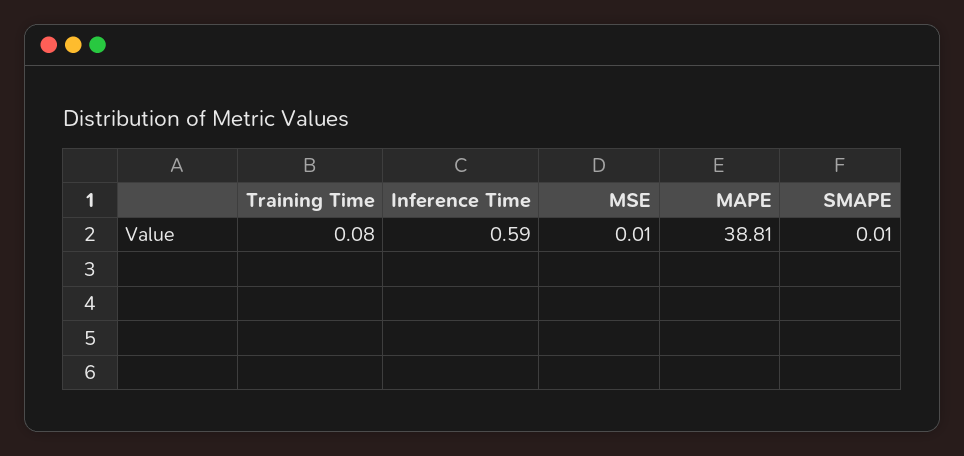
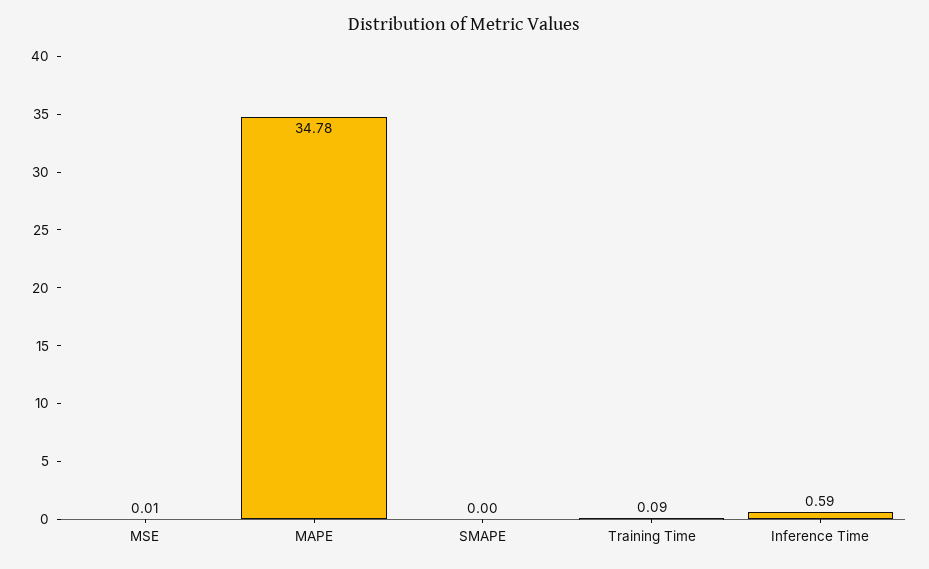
  {
-   "Training Time": 0.08,
+   "Training Time": 0.09,
    "Inference Time": 0.59,
    "MSE": 0.01,
-   "MAPE": 38.81,
+   "MAPE": 34.78,
-   "SMAPE": 0.01
+   "SMAPE": 0
  }

